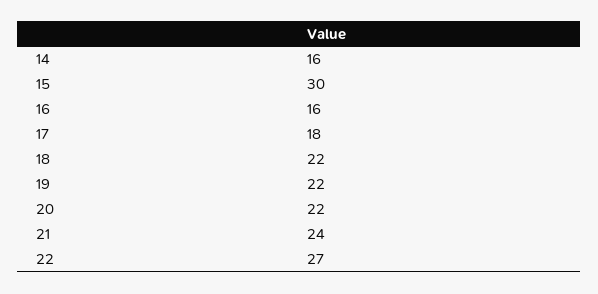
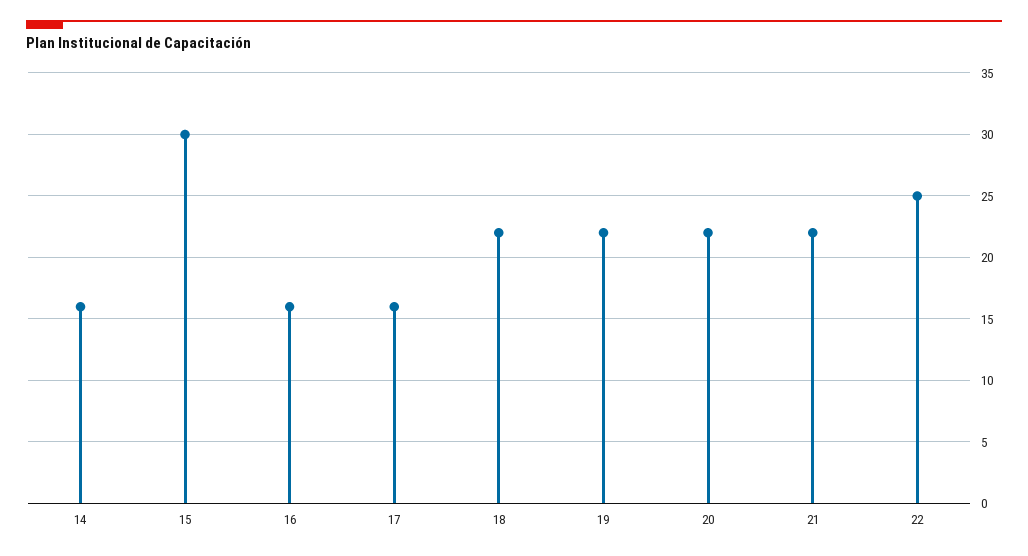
  {
    "14": 16,
    "15": 30,
    "16": 16,
-   "17": 18,
+   "17": 16,
    "18": 22,
    "19": 22,
    "20": 22,
-   "21": 24,
+   "21": 22,
-   "22": 27
+   "22": 25
  }

